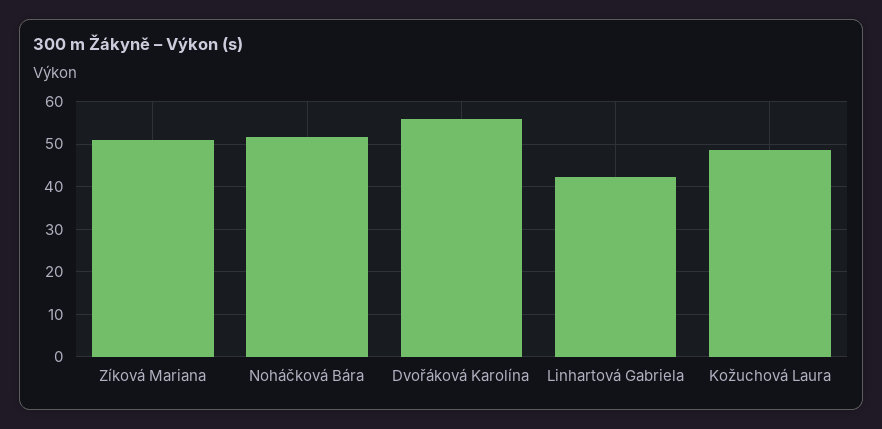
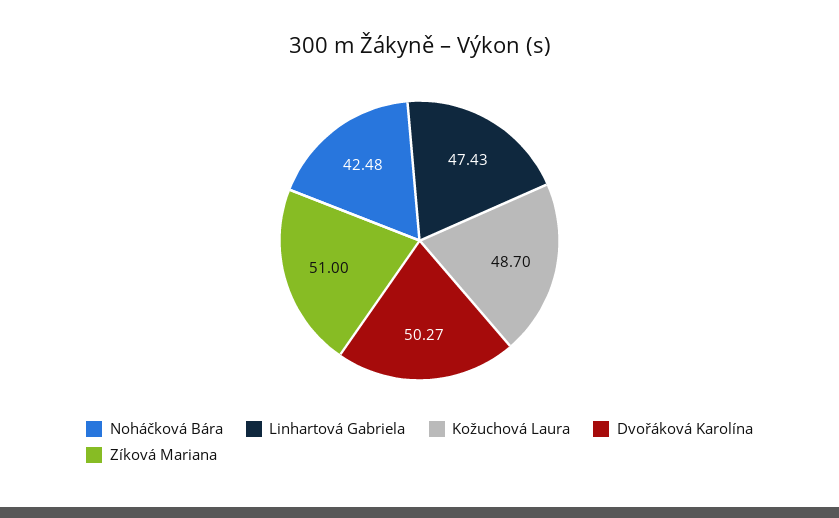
  {
    "Zíková Mariana": 51,
-   "Noháčková Bára": 52,
+   "Noháčková Bára": 42.48,
-   "Dvořáková Karolína": 56,
+   "Dvořáková Karolína": 50.27,
-   "Linhartová Gabriela": 42,
+   "Linhartová Gabriela": 47.43,
    "Kožuchová Laura": 48.7
  }

